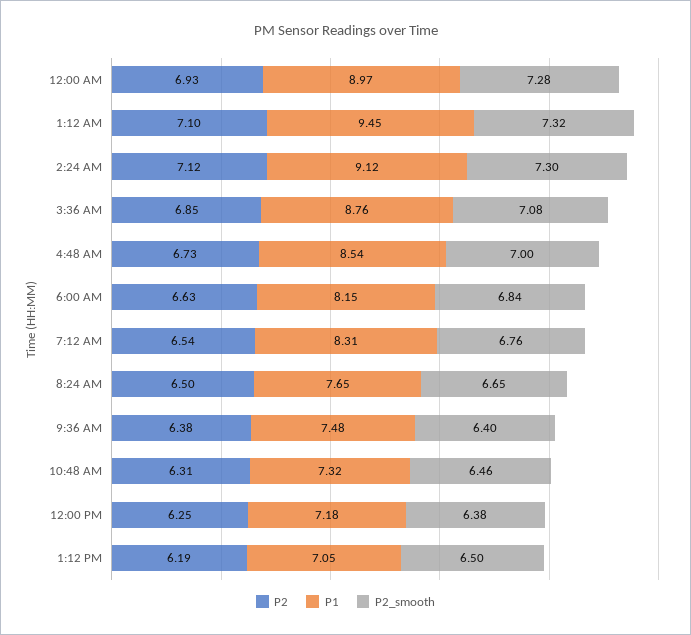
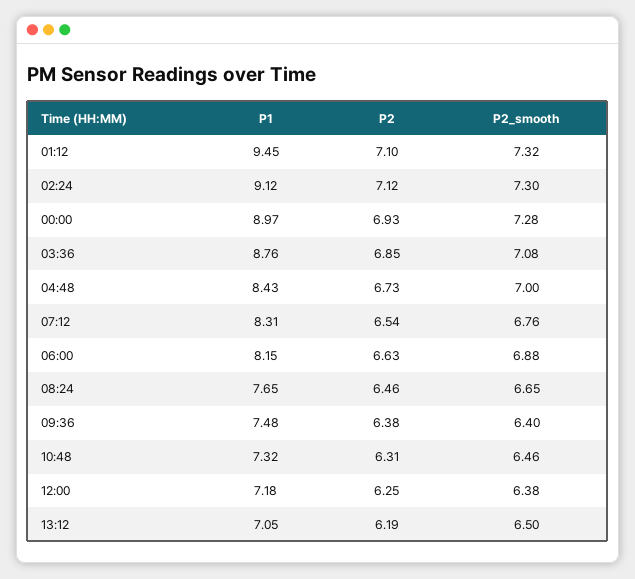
  {
    "P2": {
      "12:00 AM": 6.93,
      "1:12 AM": 7.1,
      "2:24 AM": 7.12,
      "3:36 AM": 6.85,
      "4:48 AM": 6.73,
      "6:00 AM": 6.63,
      "7:12 AM": 6.54,
-     "8:24 AM": 6.5,
+     "8:24 AM": 6.46,
      "9:36 AM": 6.38,
      "10:48 AM": 6.31,
      "12:00 PM": 6.25,
      "1:12 PM": 6.19
    },
    "P1": {
      "12:00 AM": 8.97,
      "1:12 AM": 9.45,
      "2:24 AM": 9.12,
      "3:36 AM": 8.76,
-     "4:48 AM": 8.54,
+     "4:48 AM": 8.43,
      "6:00 AM": 8.15,
      "7:12 AM": 8.31,
      "8:24 AM": 7.65,
      "9:36 AM": 7.48,
      "10:48 AM": 7.32,
      "12:00 PM": 7.18,
      "1:12 PM": 7.05
    },
    "P2_smooth": {
      "12:00 AM": 7.28,
      "1:12 AM": 7.32,
      "2:24 AM": 7.3,
      "3:36 AM": 7.08,
      "4:48 AM": 7,
-     "6:00 AM": 6.84,
+     "6:00 AM": 6.88,
      "7:12 AM": 6.76,
      "8:24 AM": 6.65,
      "9:36 AM": 6.4,
      "10:48 AM": 6.46,
      "12:00 PM": 6.38,
      "1:12 PM": 6.5
    }
  }

